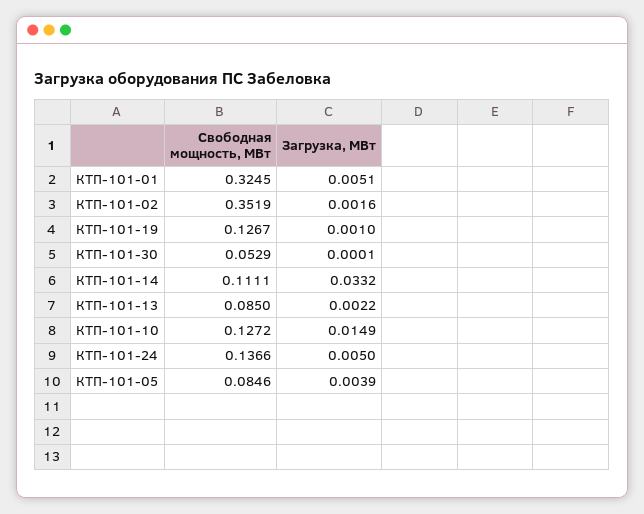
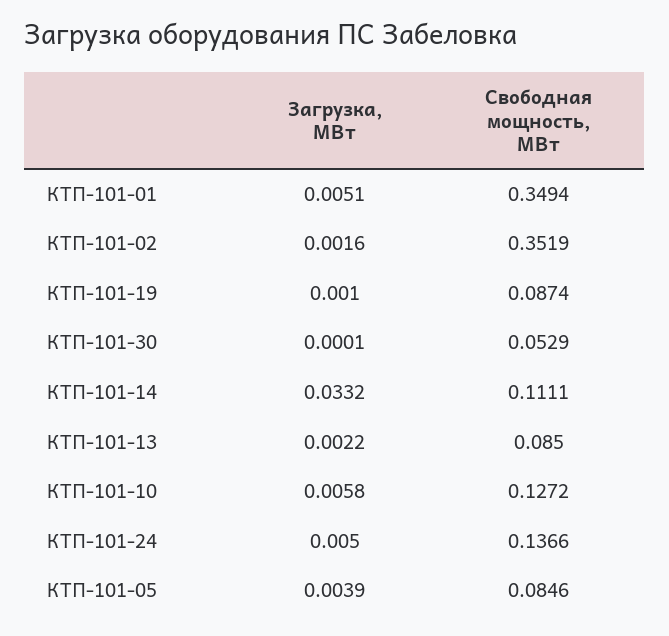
  {
    "Свободная мощность, МВт": {
-     "КТП-101-01": 0.3245,
+     "КТП-101-01": 0.3494,
      "КТП-101-02": 0.3519,
-     "КТП-101-19": 0.1267,
+     "КТП-101-19": 0.0874,
      "КТП-101-30": 0.0529,
      "КТП-101-14": 0.1111,
      "КТП-101-13": 0.085,
      "КТП-101-10": 0.1272,
      "КТП-101-24": 0.1366,
      "КТП-101-05": 0.0846
    },
    "Загрузка, МВт": {
      "КТП-101-01": 0.0051,
      "КТП-101-02": 0.0016,
      "КТП-101-19": 0.001,
      "КТП-101-30": 0.0001,
      "КТП-101-14": 0.0332,
      "КТП-101-13": 0.0022,
-     "КТП-101-10": 0.0149,
+     "КТП-101-10": 0.0058,
      "КТП-101-24": 0.005,
      "КТП-101-05": 0.0039
    }
  }

